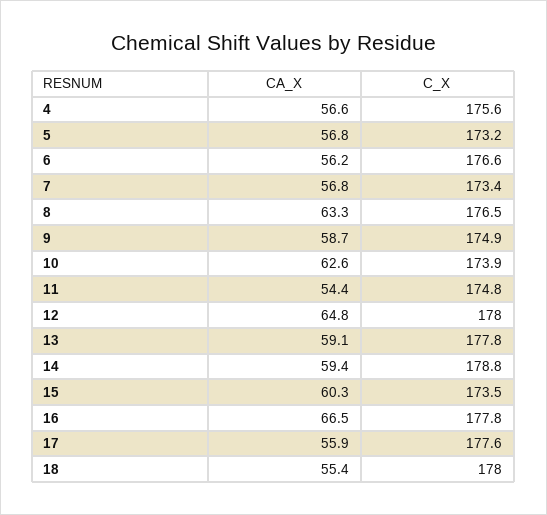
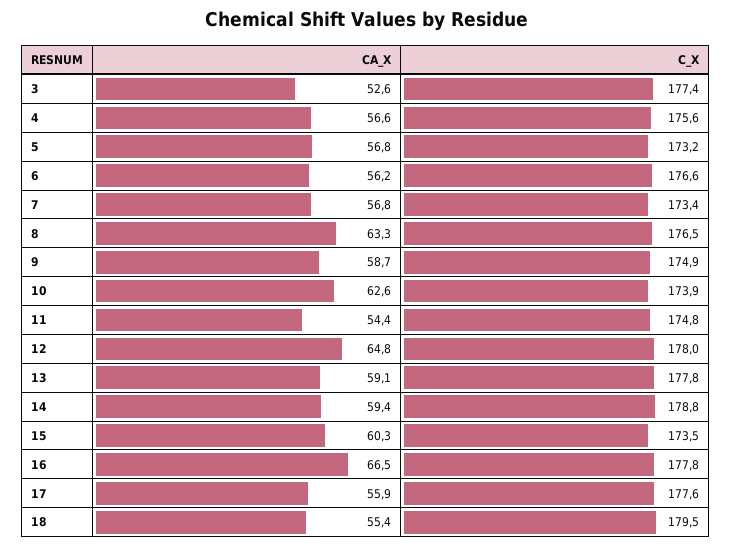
  {
    "CA_X": {
      "4": 56.6,
      "5": 56.8,
      "6": 56.2,
      "7": 56.8,
      "8": 63.3,
      "9": 58.7,
      "10": 62.6,
      "11": 54.4,
      "12": 64.8,
      "13": 59.1,
      "14": 59.4,
      "15": 60.3,
      "16": 66.5,
      "17": 55.9,
-     "18": 55.4
+     "18": 55.4,
+     "3": 52.6
    },
    "C_X": {
      "4": 175.6,
      "5": 173.2,
      "6": 176.6,
      "7": 173.4,
      "8": 176.5,
      "9": 174.9,
      "10": 173.9,
      "11": 174.8,
      "12": 178,
      "13": 177.8,
      "14": 178.8,
      "15": 173.5,
      "16": 177.8,
      "17": 177.6,
-     "18": 178
+     "18": 179.5,
+     "3": 177.4
    }
  }

